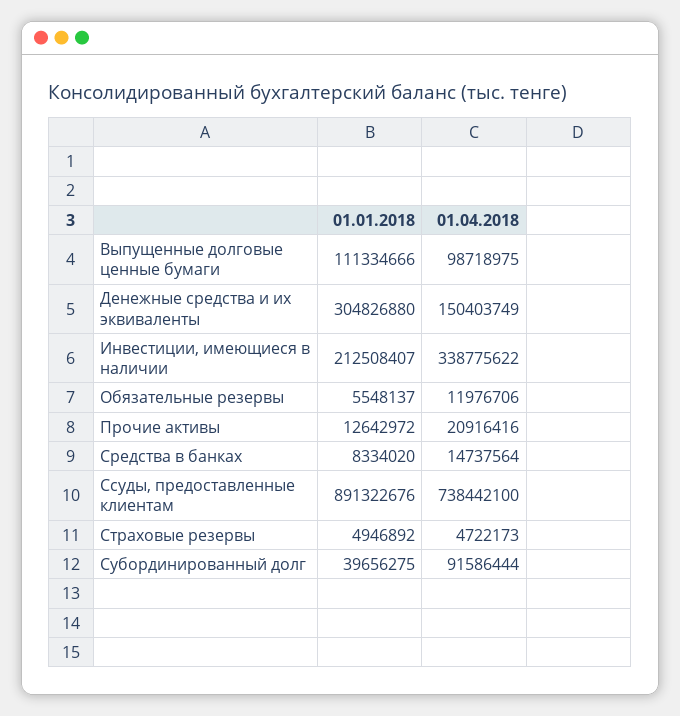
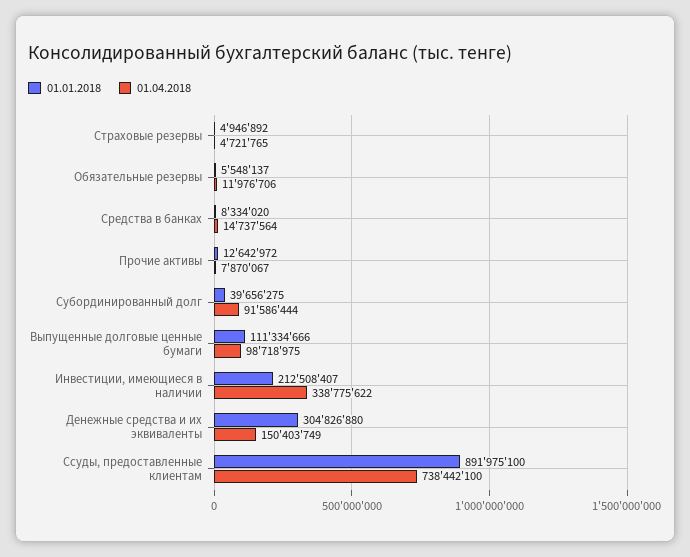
  {
    "01.01.2018": {
      "Выпущенные долговые ценные бумаги": 111334666,
      "Денежные средства и их эквиваленты": 304826880,
      "Инвестиции, имеющиеся в наличии": 212508407,
      "Обязательные резервы": 5548137,
      "Прочие активы": 12642972,
      "Средства в банках": 8334020,
-     "Ссуды, предоставленные клиентам": 891322676,
+     "Ссуды, предоставленные клиентам": 891975100,
      "Страховые резервы": 4946892,
      "Субординированный долг": 39656275
    },
    "01.04.2018": {
      "Выпущенные долговые ценные бумаги": 98718975,
      "Денежные средства и их эквиваленты": 150403749,
      "Инвестиции, имеющиеся в наличии": 338775622,
      "Обязательные резервы": 11976706,
-     "Прочие активы": 20916416,
+     "Прочие активы": 7870067,
      "Средства в банках": 14737564,
      "Ссуды, предоставленные клиентам": 738442100,
-     "Страховые резервы": 4722173,
+     "Страховые резервы": 4721765,
      "Субординированный долг": 91586444
    }
  }

